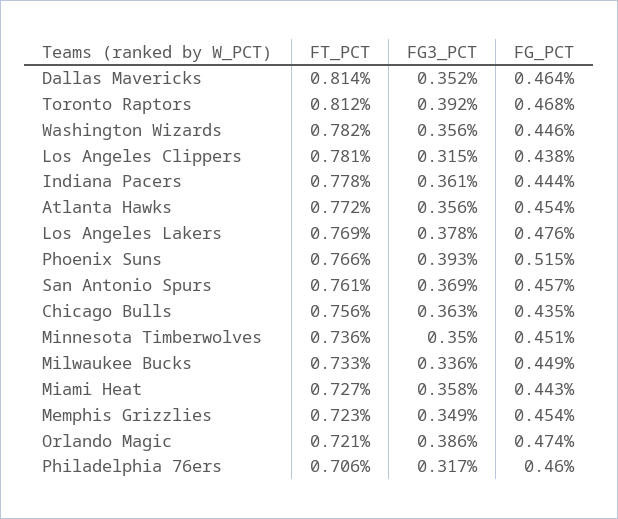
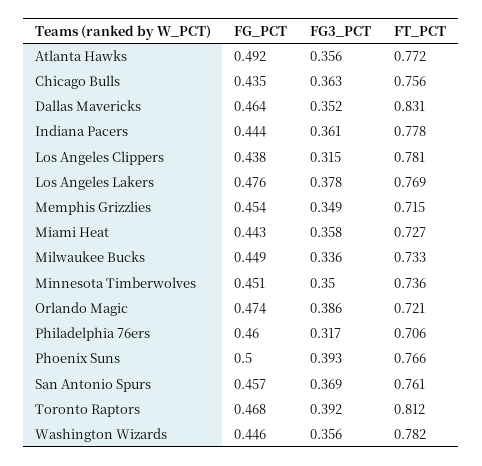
  {
    "FT_PCT": {
-     "Dallas Mavericks": 0.814,
+     "Dallas Mavericks": 0.831,
      "Toronto Raptors": 0.812,
      "Washington Wizards": 0.782,
      "Los Angeles Clippers": 0.781,
      "Indiana Pacers": 0.778,
      "Atlanta Hawks": 0.772,
      "Los Angeles Lakers": 0.769,
      "Phoenix Suns": 0.766,
      "San Antonio Spurs": 0.761,
      "Chicago Bulls": 0.756,
      "Minnesota Timberwolves": 0.736,
      "Milwaukee Bucks": 0.733,
      "Miami Heat": 0.727,
-     "Memphis Grizzlies": 0.723,
+     "Memphis Grizzlies": 0.715,
      "Orlando Magic": 0.721,
      "Philadelphia 76ers": 0.706
    },
    "FG3_PCT": {
      "Dallas Mavericks": 0.352,
      "Toronto Raptors": 0.392,
      "Washington Wizards": 0.356,
      "Los Angeles Clippers": 0.315,
      "Indiana Pacers": 0.361,
      "Atlanta Hawks": 0.356,
      "Los Angeles Lakers": 0.378,
      "Phoenix Suns": 0.393,
      "San Antonio Spurs": 0.369,
      "Chicago Bulls": 0.363,
      "Minnesota Timberwolves": 0.35,
      "Milwaukee Bucks": 0.336,
      "Miami Heat": 0.358,
      "Memphis Grizzlies": 0.349,
      "Orlando Magic": 0.386,
      "Philadelphia 76ers": 0.317
    },
    "FG_PCT": {
      "Dallas Mavericks": 0.464,
      "Toronto Raptors": 0.468,
      "Washington Wizards": 0.446,
      "Los Angeles Clippers": 0.438,
      "Indiana Pacers": 0.444,
-     "Atlanta Hawks": 0.454,
+     "Atlanta Hawks": 0.492,
      "Los Angeles Lakers": 0.476,
-     "Phoenix Suns": 0.515,
+     "Phoenix Suns": 0.5,
      "San Antonio Spurs": 0.457,
      "Chicago Bulls": 0.435,
      "Minnesota Timberwolves": 0.451,
      "Milwaukee Bucks": 0.449,
      "Miami Heat": 0.443,
      "Memphis Grizzlies": 0.454,
      "Orlando Magic": 0.474,
      "Philadelphia 76ers": 0.46
    }
  }

